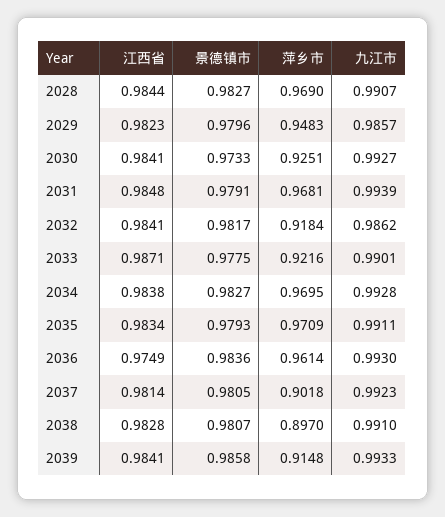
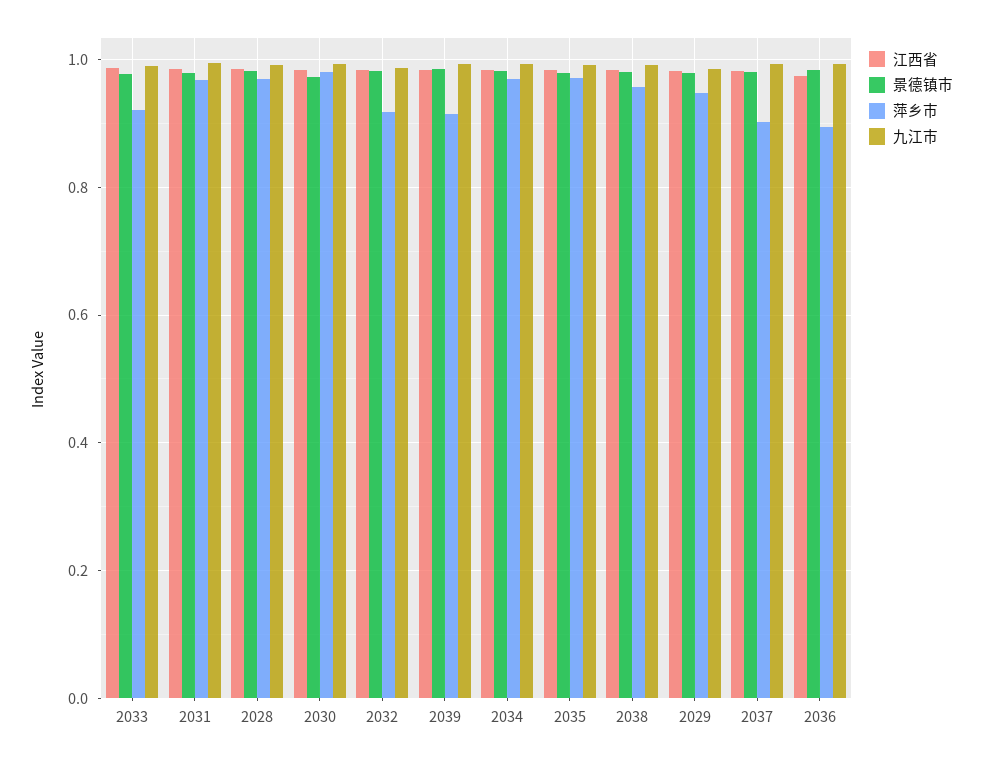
  {
    "江西省": {
      "2028": 0.9844,
      "2029": 0.9823,
      "2030": 0.9841,
      "2031": 0.9848,
      "2032": 0.9841,
      "2033": 0.9871,
      "2034": 0.9838,
      "2035": 0.9834,
      "2036": 0.9749,
      "2037": 0.9814,
      "2038": 0.9828,
      "2039": 0.9841
    },
    "景德镇市": {
      "2028": 0.9827,
      "2029": 0.9796,
      "2030": 0.9733,
      "2031": 0.9791,
      "2032": 0.9817,
      "2033": 0.9775,
      "2034": 0.9827,
      "2035": 0.9793,
      "2036": 0.9836,
      "2037": 0.9805,
      "2038": 0.9807,
      "2039": 0.9858
    },
    "萍乡市": {
      "2028": 0.969,
      "2029": 0.9483,
-     "2030": 0.9251,
+     "2030": 0.98,
      "2031": 0.9681,
      "2032": 0.9184,
      "2033": 0.9216,
      "2034": 0.9695,
      "2035": 0.9709,
-     "2036": 0.9614,
+     "2036": 0.9,
      "2037": 0.9018,
-     "2038": 0.897,
+     "2038": 0.96,
      "2039": 0.9148
    },
    "九江市": {
      "2028": 0.9907,
      "2029": 0.9857,
      "2030": 0.9927,
      "2031": 0.9939,
      "2032": 0.9862,
      "2033": 0.9901,
      "2034": 0.9928,
      "2035": 0.9911,
      "2036": 0.993,
      "2037": 0.9923,
      "2038": 0.991,
      "2039": 0.9933
    }
  }

